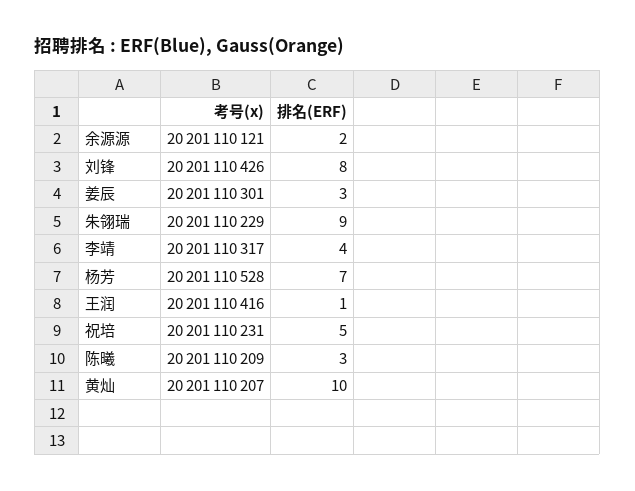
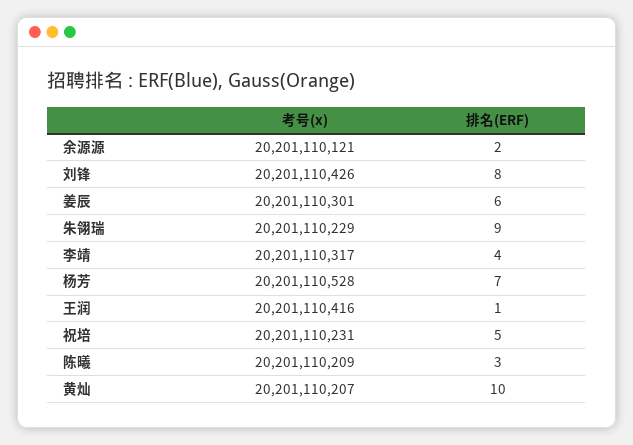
  {
    "考号(x)": {
      "余源源": 20201110121,
      "刘锋": 20201110426,
      "姜辰": 20201110301,
      "朱翎瑞": 20201110229,
      "李靖": 20201110317,
      "杨芳": 20201110528,
      "王润": 20201110416,
      "祝培": 20201110231,
      "陈曦": 20201110209,
      "黄灿": 20201110207
    },
    "排名(ERF)": {
      "余源源": 2,
      "刘锋": 8,
-     "姜辰": 3,
+     "姜辰": 6,
      "朱翎瑞": 9,
      "李靖": 4,
      "杨芳": 7,
      "王润": 1,
      "祝培": 5,
      "陈曦": 3,
      "黄灿": 10
    }
  }

